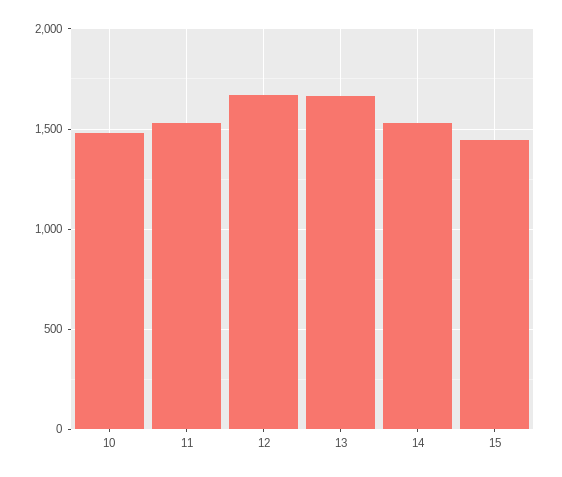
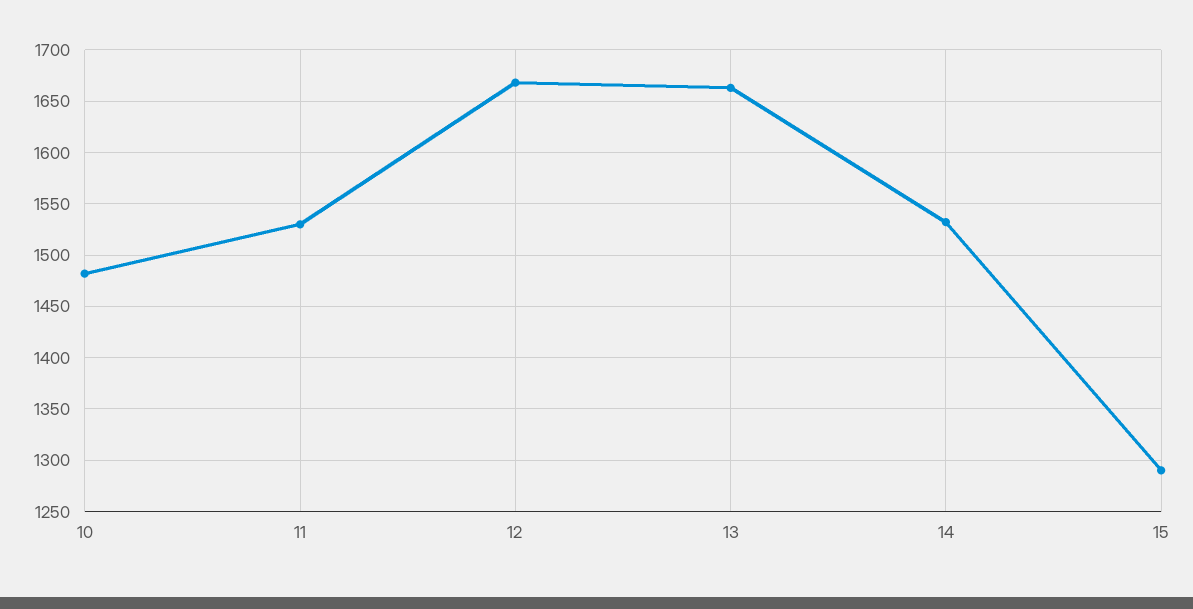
  {
    "10": 1480,
    "11": 1530,
    "12": 1670,
    "13": 1660,
    "14": 1530,
-   "15": 1450
+   "15": 1290
  }

